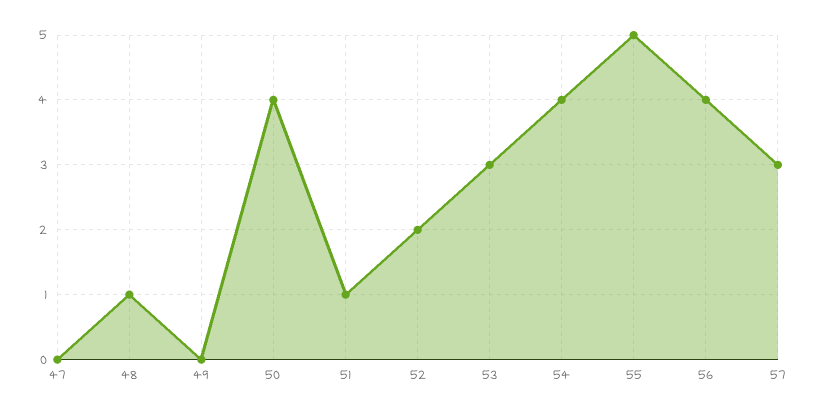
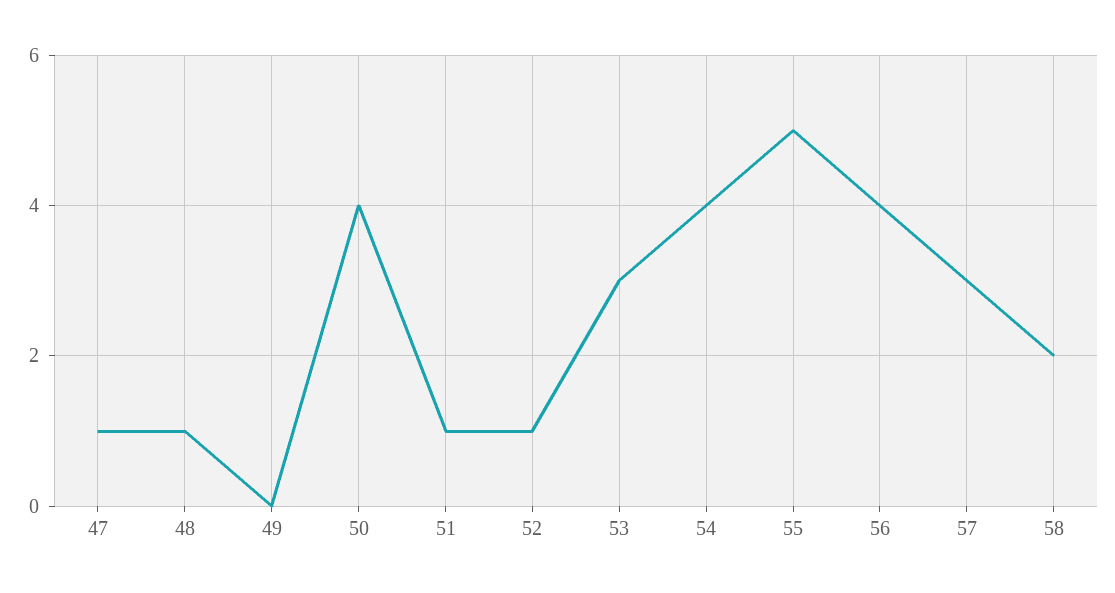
  {
-   "47": 0,
+   "47": 1,
    "48": 1,
    "49": 0,
    "50": 4,
    "51": 1,
-   "52": 2,
+   "52": 1,
    "53": 3,
    "54": 4,
    "55": 5,
    "56": 4,
-   "57": 3
+   "57": 3,
+   "58": 2
  }

